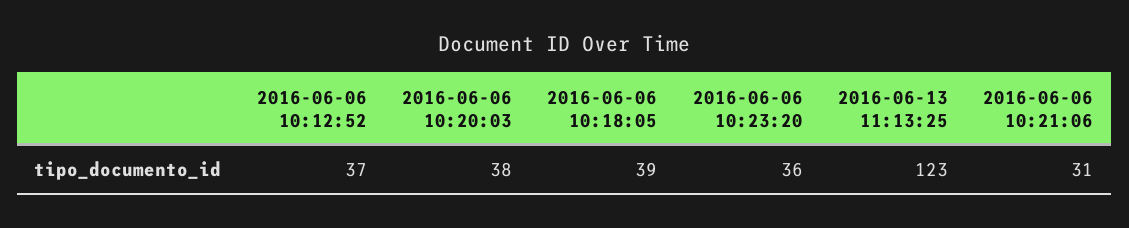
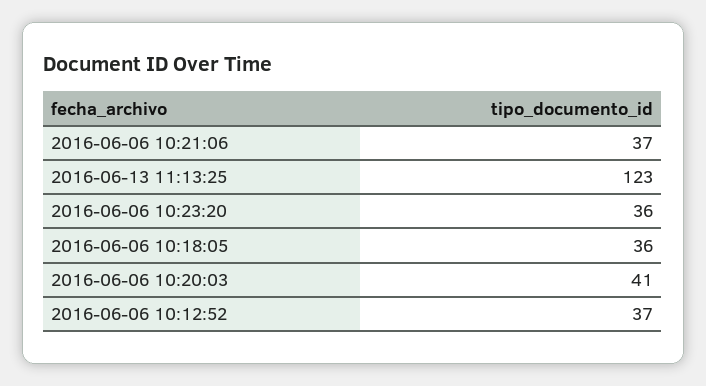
  {
    "2016-06-06 10:12:52": 37,
-   "2016-06-06 10:20:03": 38,
+   "2016-06-06 10:20:03": 41,
-   "2016-06-06 10:18:05": 39,
+   "2016-06-06 10:18:05": 36,
    "2016-06-06 10:23:20": 36,
    "2016-06-13 11:13:25": 123,
-   "2016-06-06 10:21:06": 31
+   "2016-06-06 10:21:06": 37
  }

